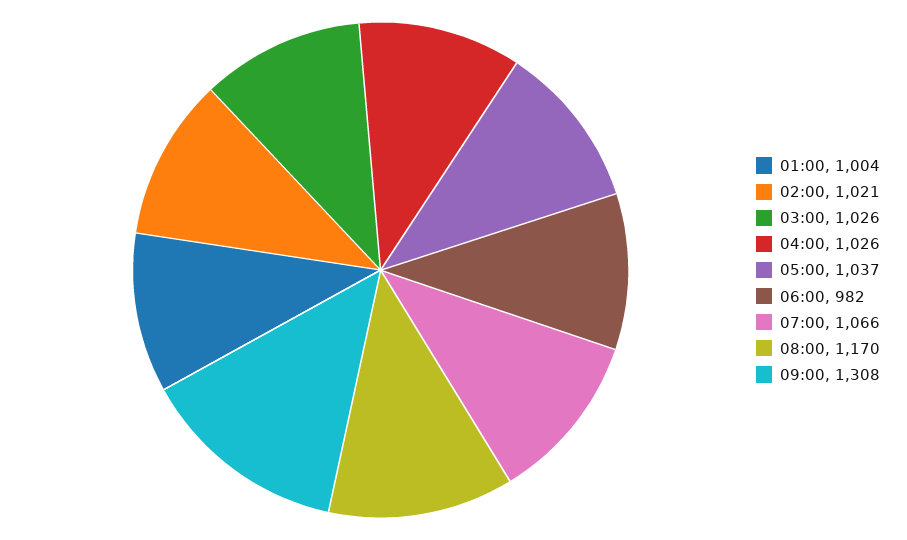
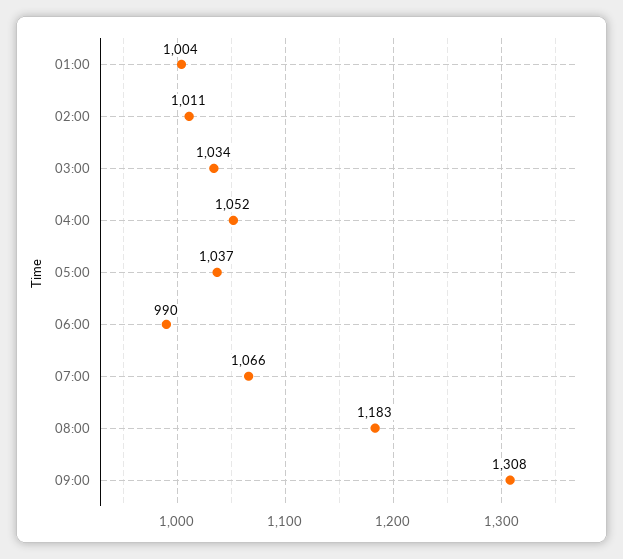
  {
    "01:00": 1004,
-   "02:00": 1021,
+   "02:00": 1011,
-   "03:00": 1026,
+   "03:00": 1034,
-   "04:00": 1026,
+   "04:00": 1052,
    "05:00": 1037,
-   "06:00": 982,
+   "06:00": 990,
    "07:00": 1066,
-   "08:00": 1170,
+   "08:00": 1183,
    "09:00": 1308
  }

